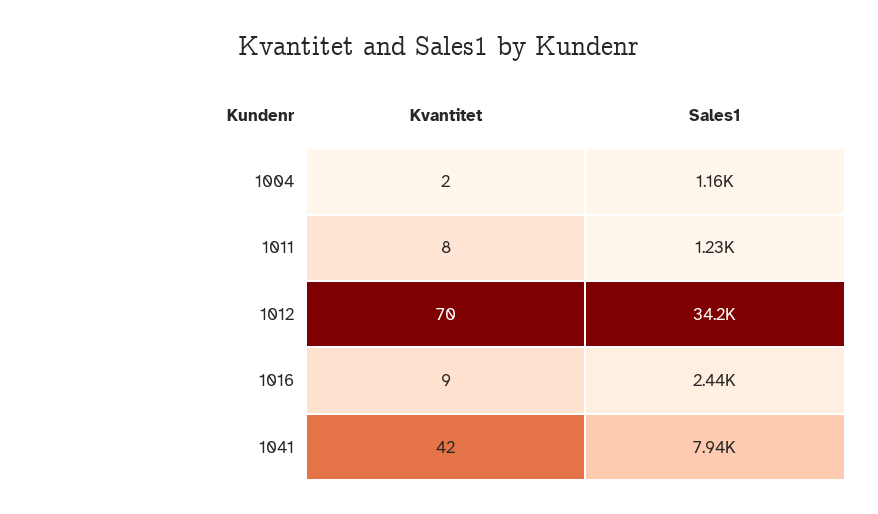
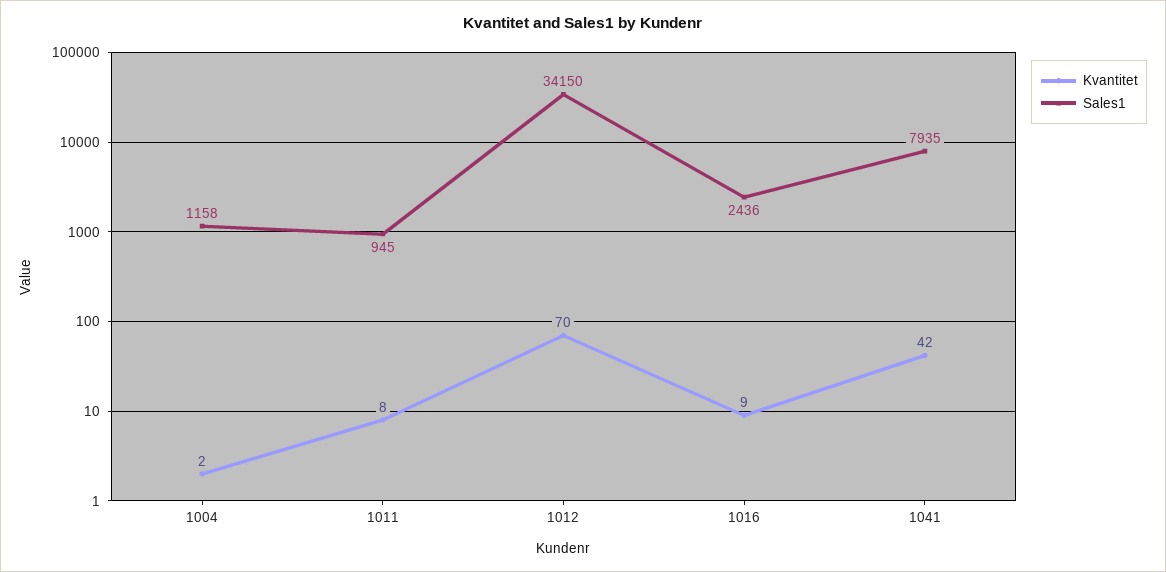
  {
    "Kvantitet": {
      "1004": 2,
      "1011": 8,
      "1012": 70,
      "1016": 9,
      "1041": 42
    },
    "Sales1": {
      "1004": 1158,
-     "1011": 1230,
+     "1011": 945,
      "1012": 34150,
      "1016": 2436,
      "1041": 7935
    }
  }

